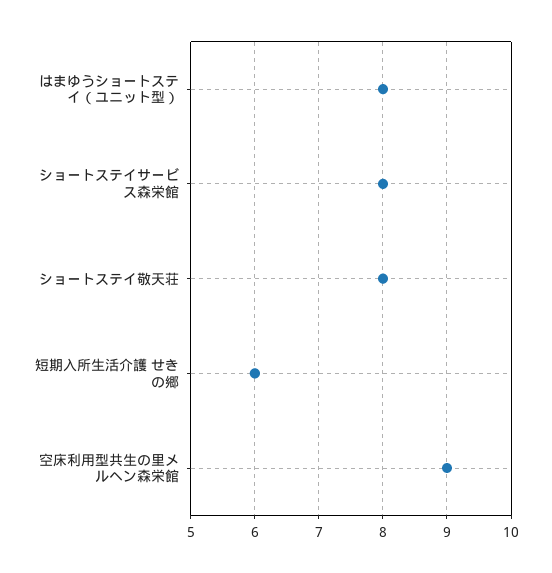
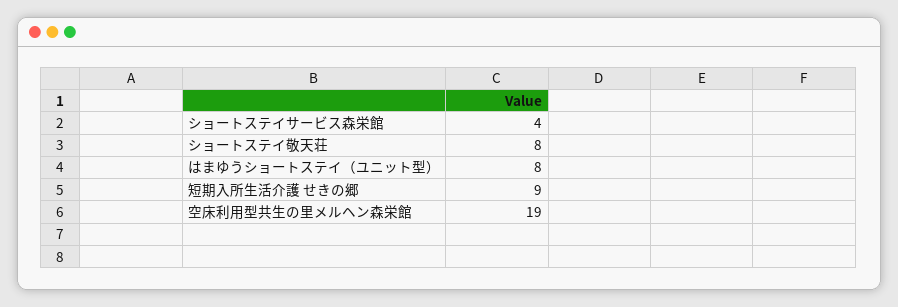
  {
    "はまゆうショートステイ（ユニット型）": 8,
-   "ショートステイサービス森栄館": 8,
+   "ショートステイサービス森栄館": 4,
    "ショートステイ敬天荘": 8,
-   "短期入所生活介護 せきの郷": 6,
+   "短期入所生活介護 せきの郷": 9,
-   "空床利用型共生の里メルヘン森栄館": 9
+   "空床利用型共生の里メルヘン森栄館": 19
  }

